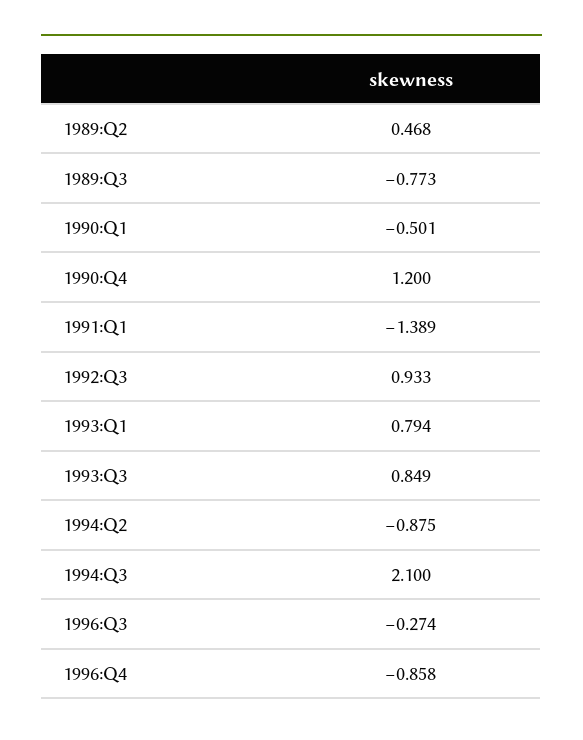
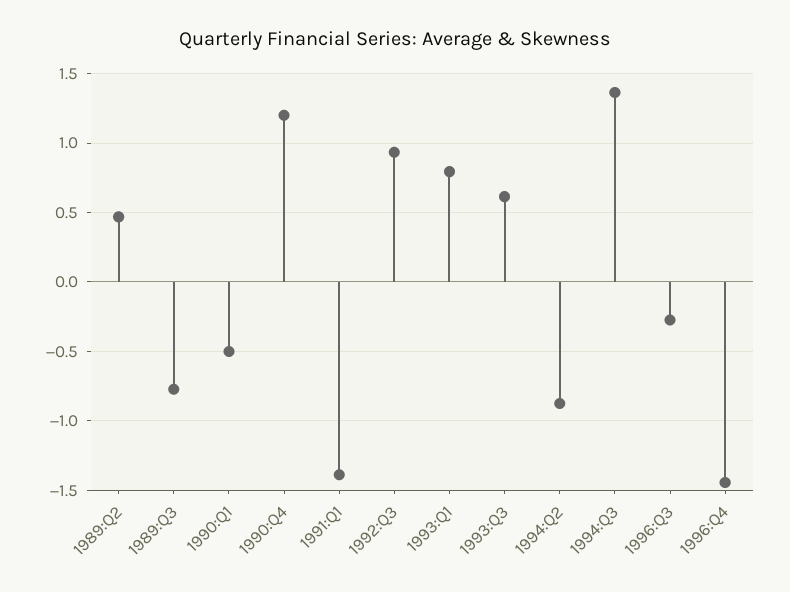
  {
    "1989:Q2": 0.468,
    "1989:Q3": -0.773,
    "1990:Q1": -0.501,
    "1990:Q4": 1.2,
    "1991:Q1": -1.389,
    "1992:Q3": 0.933,
    "1993:Q1": 0.794,
-   "1993:Q3": 0.849,
+   "1993:Q3": 0.6,
    "1994:Q2": -0.875,
-   "1994:Q3": 2.1,
+   "1994:Q3": 1.35,
    "1996:Q3": -0.274,
-   "1996:Q4": -0.858
+   "1996:Q4": -1.45
  }

